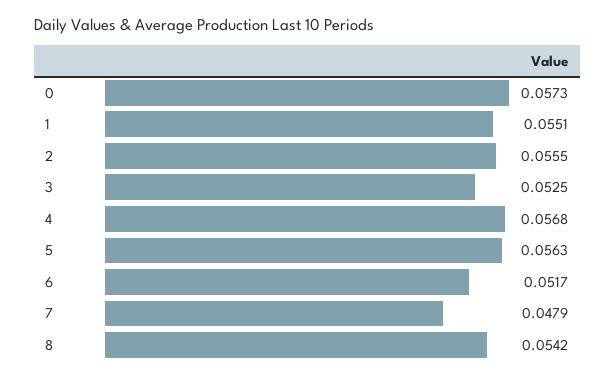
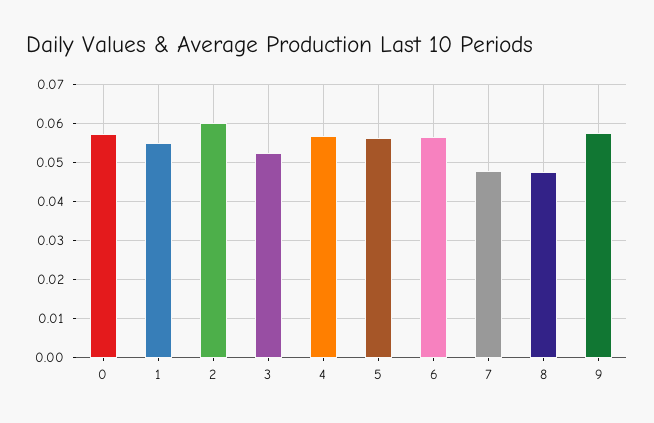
  {
    "0": 0.0573,
    "1": 0.0551,
-   "2": 0.0555,
+   "2": 0.06,
    "3": 0.0525,
    "4": 0.0568,
    "5": 0.0563,
-   "6": 0.0517,
+   "6": 0.056,
    "7": 0.0479,
-   "8": 0.0542
+   "8": 0.048,
+   "9": 0.058
  }

